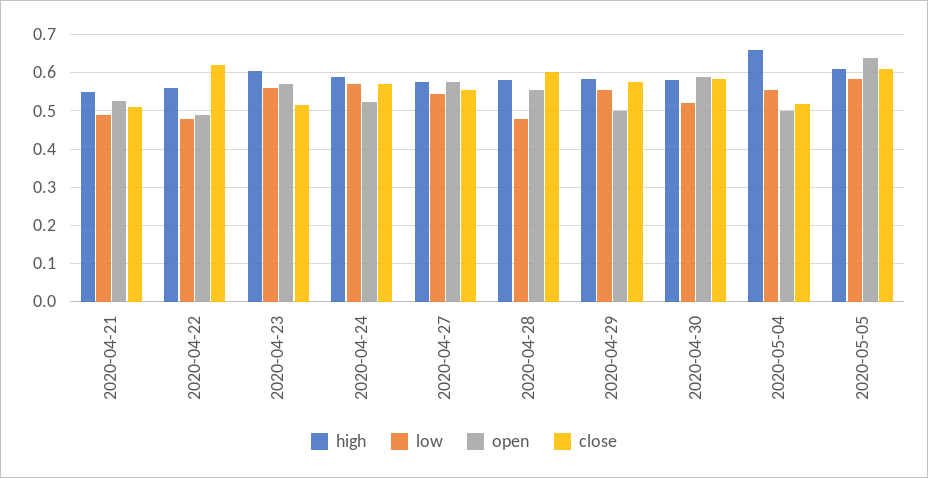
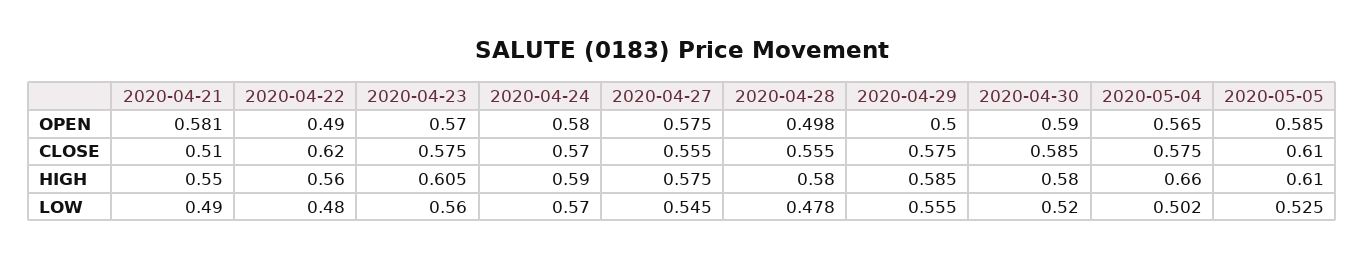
  {
    "high": {
      "2020-04-21": 0.55,
      "2020-04-22": 0.56,
      "2020-04-23": 0.605,
      "2020-04-24": 0.59,
      "2020-04-27": 0.575,
      "2020-04-28": 0.58,
      "2020-04-29": 0.585,
      "2020-04-30": 0.58,
      "2020-05-04": 0.66,
      "2020-05-05": 0.61
    },
    "low": {
      "2020-04-21": 0.49,
      "2020-04-22": 0.48,
      "2020-04-23": 0.56,
      "2020-04-24": 0.57,
      "2020-04-27": 0.545,
      "2020-04-28": 0.478,
      "2020-04-29": 0.555,
      "2020-04-30": 0.52,
-     "2020-05-04": 0.56,
+     "2020-05-04": 0.502,
-     "2020-05-05": 0.58
+     "2020-05-05": 0.525
    },
    "open": {
-     "2020-04-21": 0.52,
+     "2020-04-21": 0.581,
      "2020-04-22": 0.49,
      "2020-04-23": 0.57,
-     "2020-04-24": 0.52,
+     "2020-04-24": 0.58,
      "2020-04-27": 0.575,
-     "2020-04-28": 0.56,
+     "2020-04-28": 0.498,
      "2020-04-29": 0.5,
      "2020-04-30": 0.59,
-     "2020-05-04": 0.5,
+     "2020-05-04": 0.565,
-     "2020-05-05": 0.64
+     "2020-05-05": 0.585
    },
    "close": {
      "2020-04-21": 0.51,
      "2020-04-22": 0.62,
-     "2020-04-23": 0.52,
+     "2020-04-23": 0.575,
      "2020-04-24": 0.57,
      "2020-04-27": 0.555,
-     "2020-04-28": 0.6,
+     "2020-04-28": 0.555,
      "2020-04-29": 0.575,
      "2020-04-30": 0.585,
-     "2020-05-04": 0.52,
+     "2020-05-04": 0.575,
      "2020-05-05": 0.61
    }
  }

